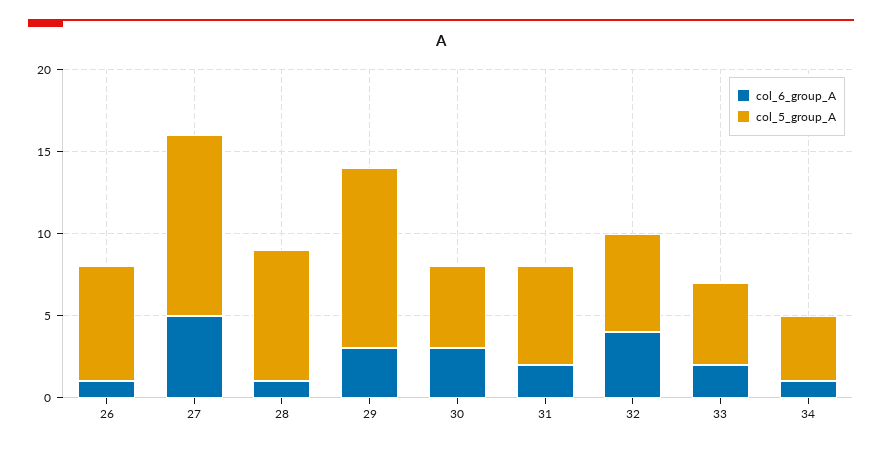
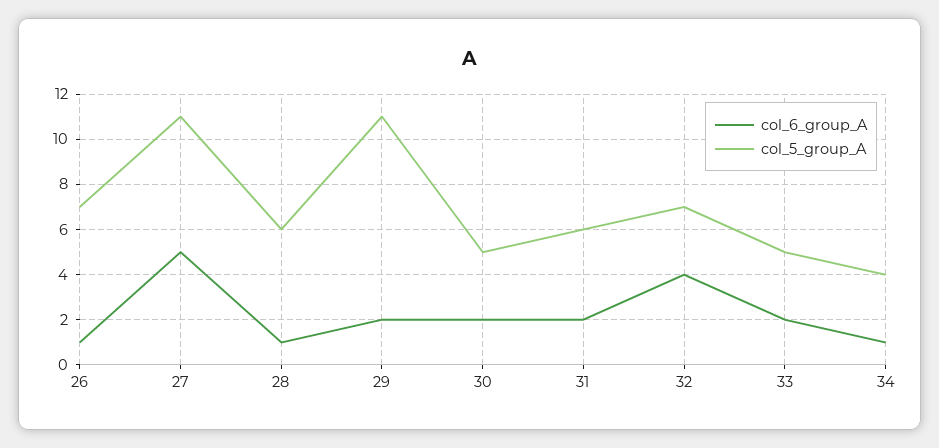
  {
    "col_6_group_A": {
      "26": 1,
      "27": 5,
      "28": 1,
-     "29": 3,
+     "29": 2,
-     "30": 3,
+     "30": 2,
      "31": 2,
      "32": 4,
      "33": 2,
      "34": 1
    },
    "col_5_group_A": {
      "26": 7,
      "27": 11,
-     "28": 8,
+     "28": 6,
      "29": 11,
      "30": 5,
      "31": 6,
-     "32": 6,
+     "32": 7,
      "33": 5,
      "34": 4
    }
  }

